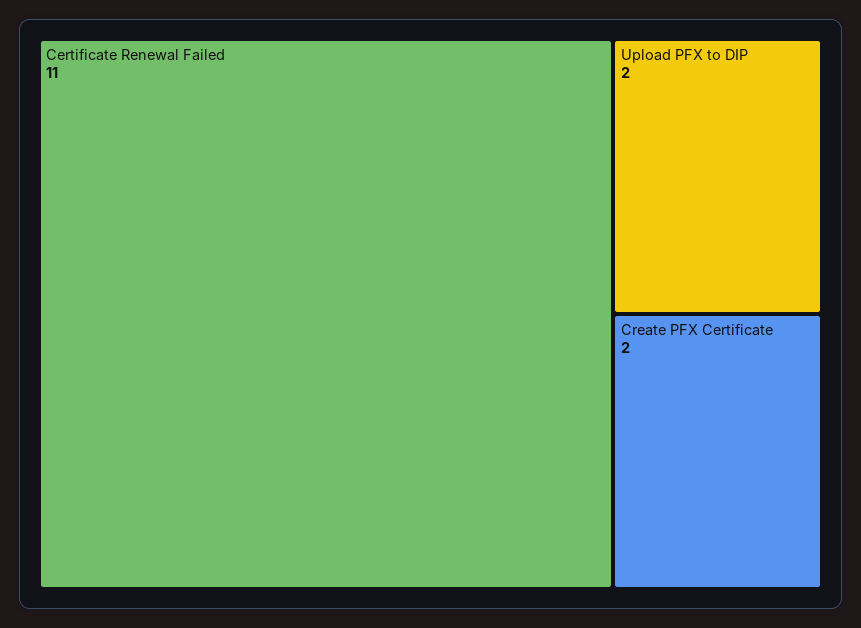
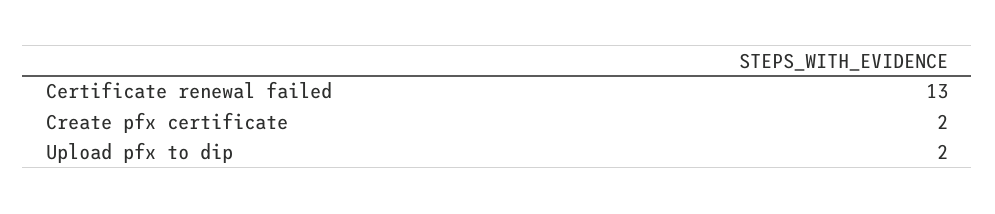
  {
-   "Certificate Renewal Failed": 11,
+   "Certificate Renewal Failed": 13,
    "Upload PFX to DIP": 2,
    "Create PFX Certificate": 2
  }

